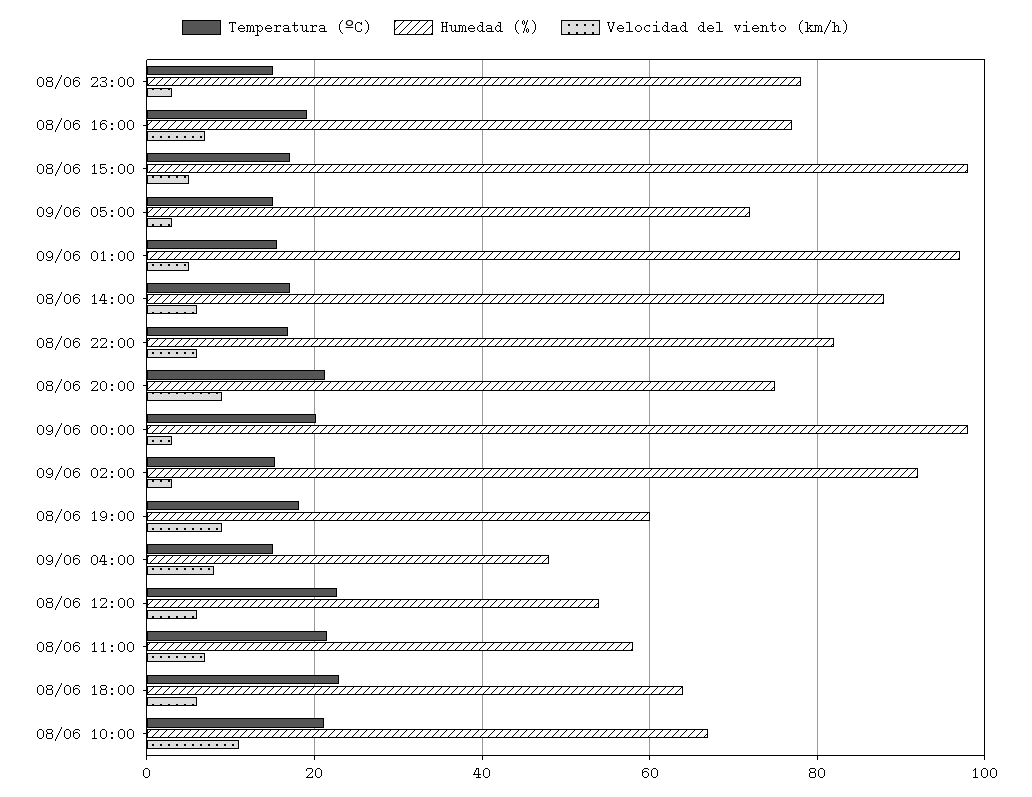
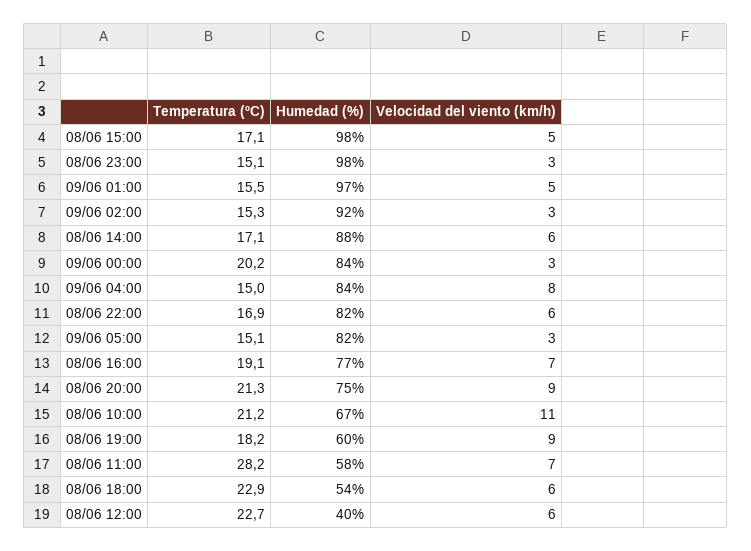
  {
    "Temperatura (ºC)": {
      "08/06 23:00": 15.1,
      "08/06 16:00": 19.1,
      "08/06 15:00": 17.1,
      "09/06 05:00": 15.1,
      "09/06 01:00": 15.5,
      "08/06 14:00": 17.1,
      "08/06 22:00": 16.9,
      "08/06 20:00": 21.3,
      "09/06 00:00": 20.2,
      "09/06 02:00": 15.3,
      "08/06 19:00": 18.2,
      "09/06 04:00": 15,
      "08/06 12:00": 22.7,
-     "08/06 11:00": 22,
+     "08/06 11:00": 28.2,
      "08/06 18:00": 22.9,
      "08/06 10:00": 21.2
    },
    "Humedad (%)": {
-     "08/06 23:00": 78,
+     "08/06 23:00": 98,
      "08/06 16:00": 77,
      "08/06 15:00": 98,
-     "09/06 05:00": 72,
+     "09/06 05:00": 82,
      "09/06 01:00": 97,
      "08/06 14:00": 88,
      "08/06 22:00": 82,
      "08/06 20:00": 75,
-     "09/06 00:00": 98,
+     "09/06 00:00": 84,
      "09/06 02:00": 92,
      "08/06 19:00": 60,
-     "09/06 04:00": 48,
+     "09/06 04:00": 84,
-     "08/06 12:00": 54,
+     "08/06 12:00": 40,
      "08/06 11:00": 58,
-     "08/06 18:00": 64,
+     "08/06 18:00": 54,
      "08/06 10:00": 67
    },
    "Velocidad del viento (km/h)": {
      "08/06 23:00": 3,
      "08/06 16:00": 7,
      "08/06 15:00": 5,
      "09/06 05:00": 3,
      "09/06 01:00": 5,
      "08/06 14:00": 6,
      "08/06 22:00": 6,
      "08/06 20:00": 9,
      "09/06 00:00": 3,
      "09/06 02:00": 3,
      "08/06 19:00": 9,
      "09/06 04:00": 8,
      "08/06 12:00": 6,
      "08/06 11:00": 7,
      "08/06 18:00": 6,
      "08/06 10:00": 11
    }
  }

